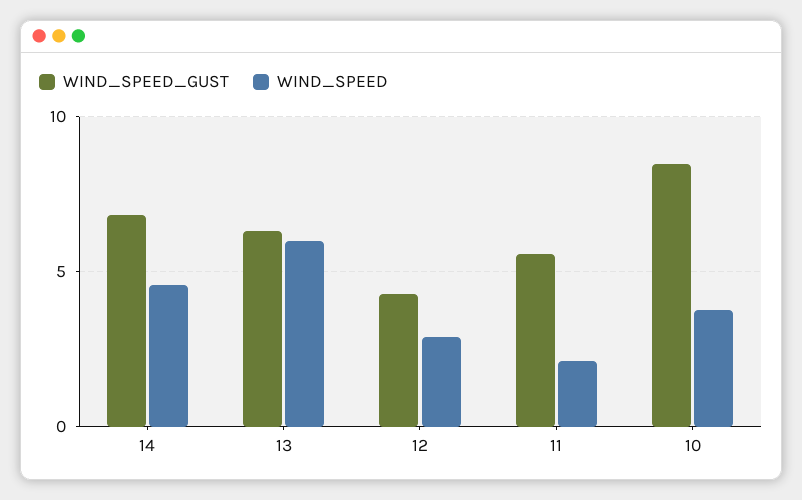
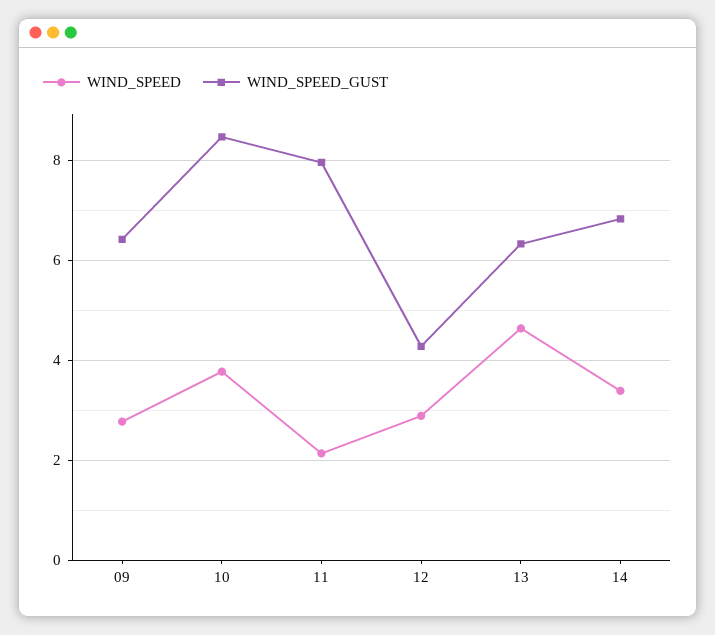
  {
    "WIND_SPEED_GUST": {
      "14": 6.8,
      "13": 6.4,
      "12": 4.2,
-     "11": 5.5,
+     "11": 8,
-     "10": 8.4
+     "10": 8.4,
+     "09": 6.4
    },
    "WIND_SPEED": {
-     "14": 4.5,
+     "14": 3.4,
-     "13": 6,
+     "13": 4.6,
      "12": 2.8,
      "11": 2.2,
-     "10": 3.8
+     "10": 3.8,
+     "09": 2.8
    }
  }

